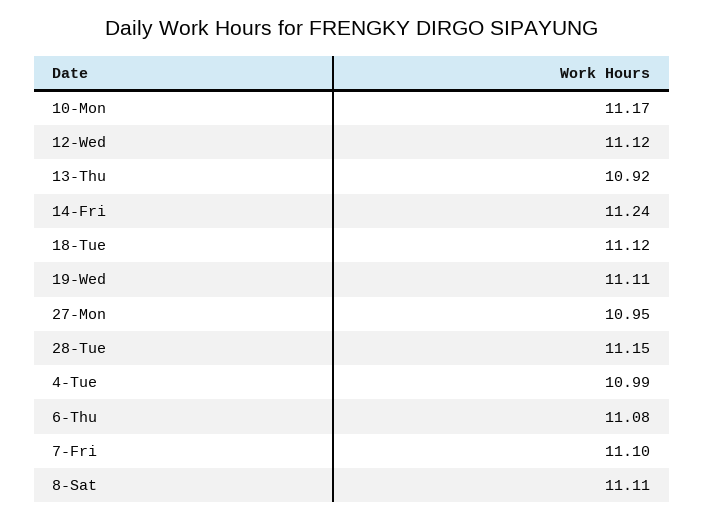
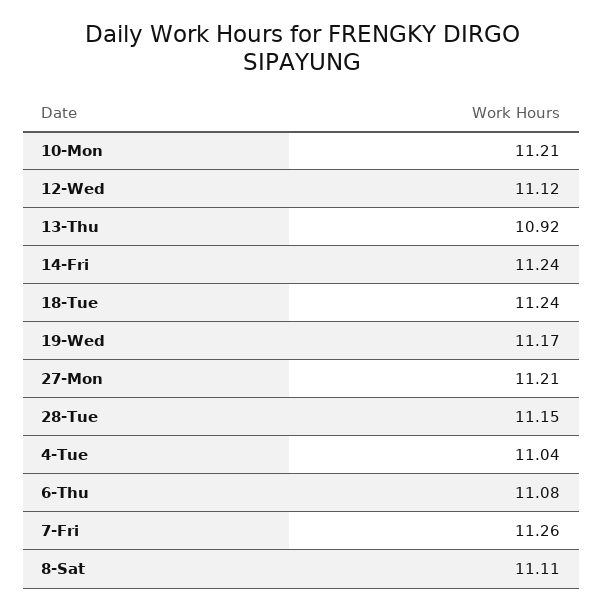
  {
-   "10-Mon": 11.17,
+   "10-Mon": 11.21,
    "12-Wed": 11.12,
    "13-Thu": 10.92,
    "14-Fri": 11.24,
-   "18-Tue": 11.12,
+   "18-Tue": 11.24,
-   "19-Wed": 11.11,
+   "19-Wed": 11.17,
-   "27-Mon": 10.95,
+   "27-Mon": 11.21,
    "28-Tue": 11.15,
-   "4-Tue": 10.99,
+   "4-Tue": 11.04,
    "6-Thu": 11.08,
-   "7-Fri": 11.1,
+   "7-Fri": 11.26,
    "8-Sat": 11.11
  }

